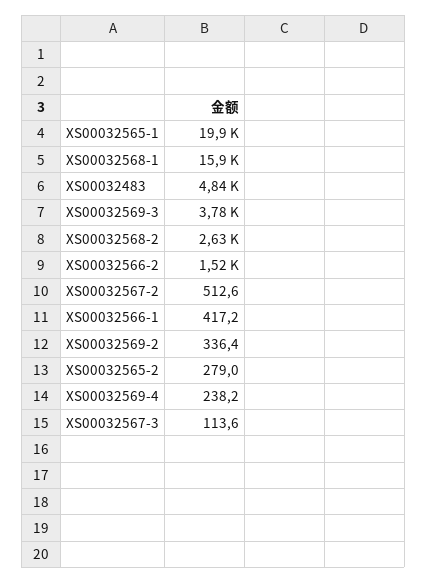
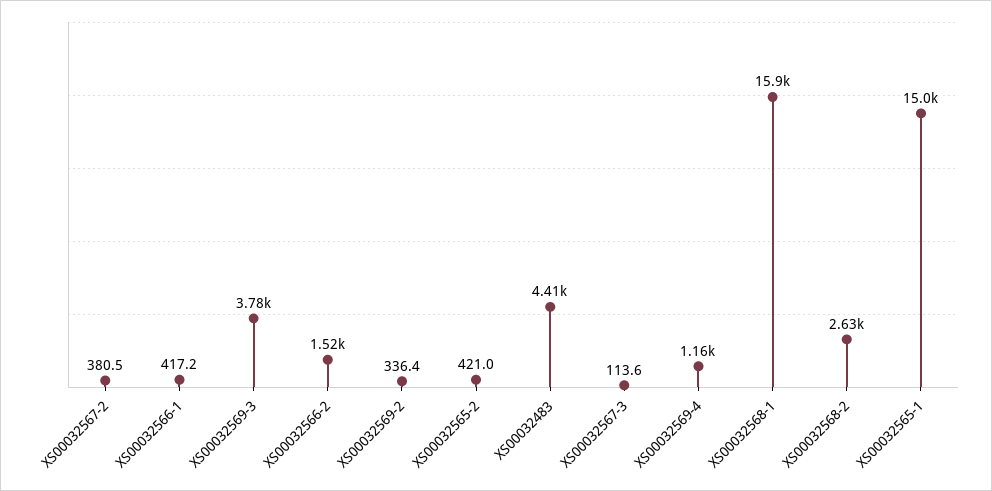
  {
-   "XS00032565-1": 19900,
+   "XS00032565-1": 15000,
    "XS00032568-1": 15900,
-   "XS00032483": 4840,
+   "XS00032483": 4410,
    "XS00032569-3": 3780,
    "XS00032568-2": 2630,
    "XS00032566-2": 1520,
-   "XS00032567-2": 512.6,
+   "XS00032567-2": 380.5,
    "XS00032566-1": 417.2,
    "XS00032569-2": 336.4,
-   "XS00032565-2": 279,
+   "XS00032565-2": 421,
-   "XS00032569-4": 238.2,
+   "XS00032569-4": 1160,
    "XS00032567-3": 113.6
  }

